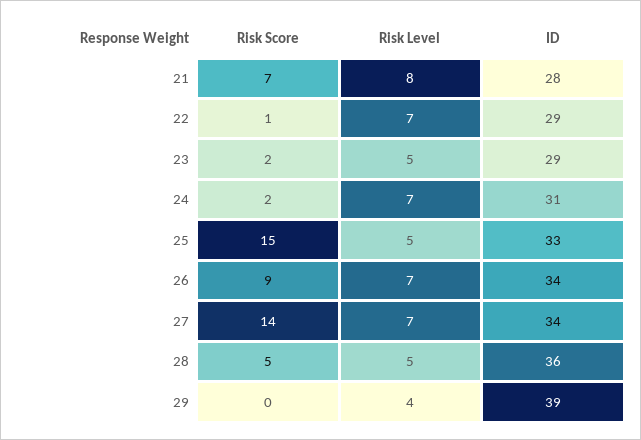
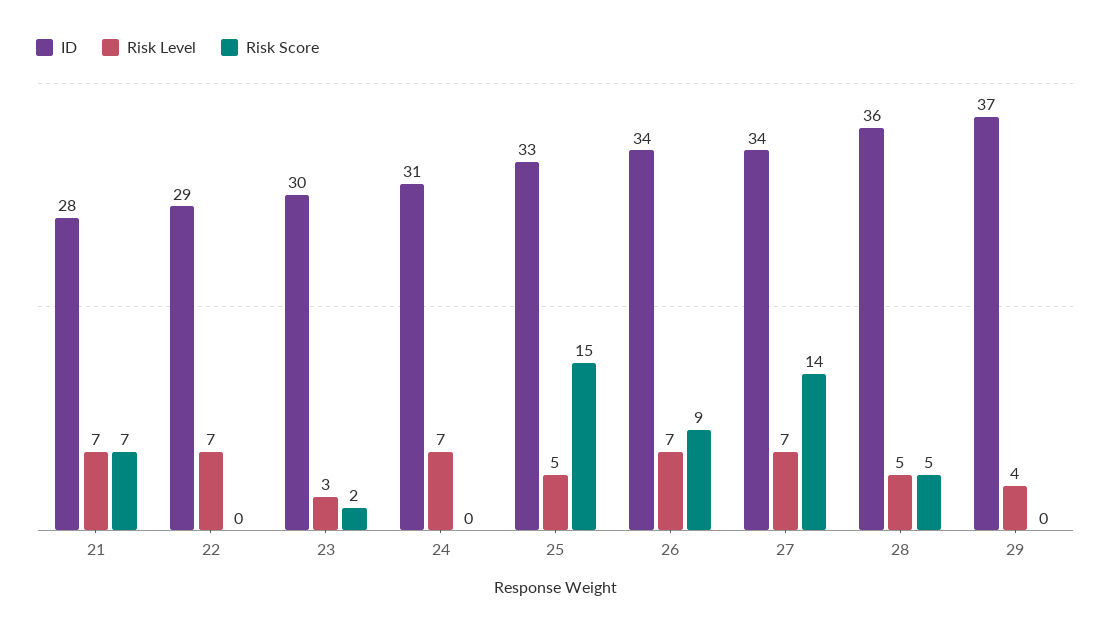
  {
    "Risk Score": {
      "21": 7,
-     "22": 1,
+     "22": 0,
      "23": 2,
-     "24": 2,
+     "24": 0,
      "25": 15,
      "26": 9,
      "27": 14,
      "28": 5,
      "29": 0
    },
    "Risk Level": {
-     "21": 8,
+     "21": 7,
      "22": 7,
-     "23": 5,
+     "23": 3,
      "24": 7,
      "25": 5,
      "26": 7,
      "27": 7,
      "28": 5,
      "29": 4
    },
    "ID": {
      "21": 28,
      "22": 29,
-     "23": 29,
+     "23": 30,
      "24": 31,
      "25": 33,
      "26": 34,
      "27": 34,
      "28": 36,
-     "29": 39
+     "29": 37
    }
  }

